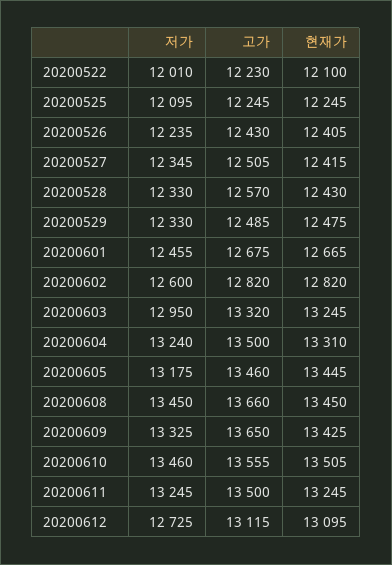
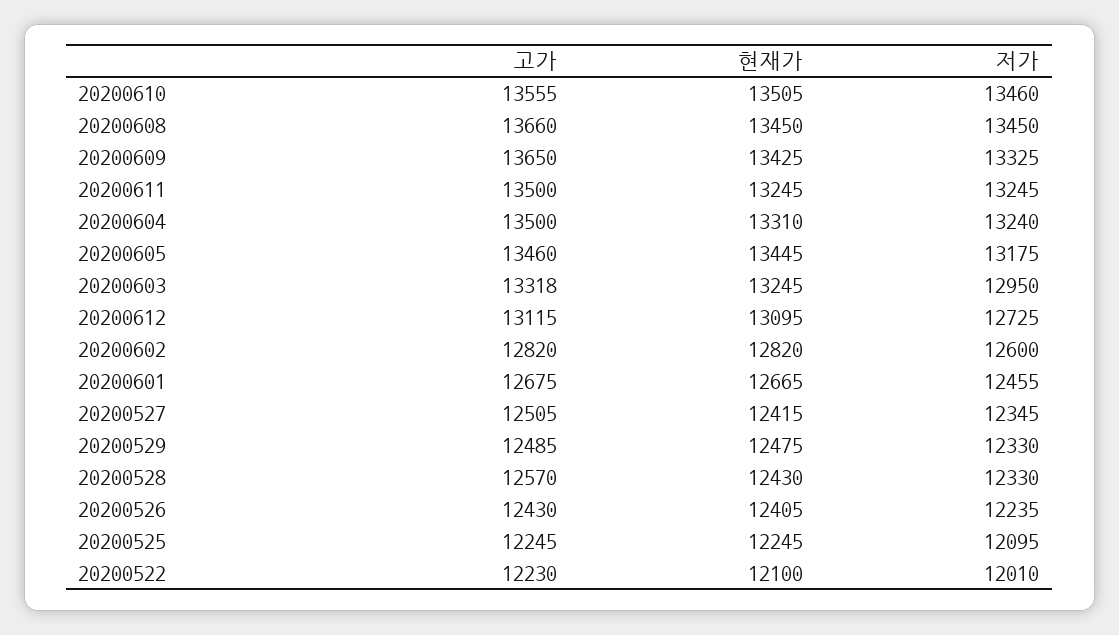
  {
    "저가": {
      "20200522": 12010,
      "20200525": 12095,
      "20200526": 12235,
      "20200527": 12345,
      "20200528": 12330,
      "20200529": 12330,
      "20200601": 12455,
      "20200602": 12600,
      "20200603": 12950,
      "20200604": 13240,
      "20200605": 13175,
      "20200608": 13450,
      "20200609": 13325,
      "20200610": 13460,
      "20200611": 13245,
      "20200612": 12725
    },
    "고가": {
      "20200522": 12230,
      "20200525": 12245,
      "20200526": 12430,
      "20200527": 12505,
      "20200528": 12570,
      "20200529": 12485,
      "20200601": 12675,
      "20200602": 12820,
-     "20200603": 13320,
+     "20200603": 13318,
      "20200604": 13500,
      "20200605": 13460,
      "20200608": 13660,
      "20200609": 13650,
      "20200610": 13555,
      "20200611": 13500,
      "20200612": 13115
    },
    "현재가": {
      "20200522": 12100,
      "20200525": 12245,
      "20200526": 12405,
      "20200527": 12415,
      "20200528": 12430,
      "20200529": 12475,
      "20200601": 12665,
      "20200602": 12820,
      "20200603": 13245,
      "20200604": 13310,
      "20200605": 13445,
      "20200608": 13450,
      "20200609": 13425,
      "20200610": 13505,
      "20200611": 13245,
      "20200612": 13095
    }
  }

